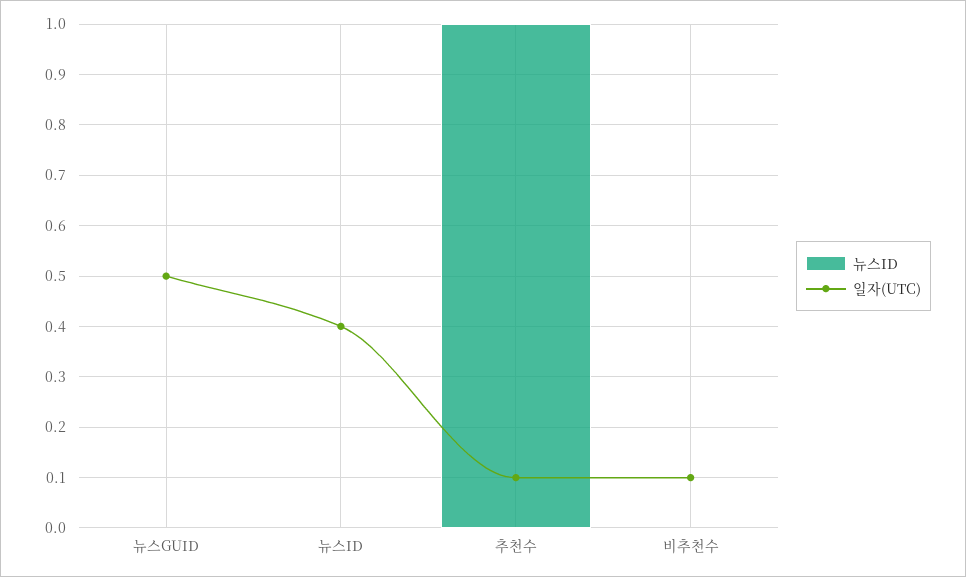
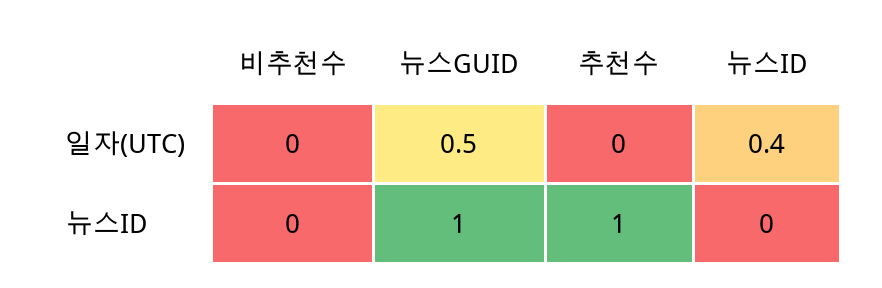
  {
    "뉴스ID": {
-     "뉴스GUID": 0,
+     "뉴스GUID": 1,
      "뉴스ID": 0,
      "추천수": 1,
      "비추천수": 0
    },
    "일자(UTC)": {
      "뉴스GUID": 0.5,
      "뉴스ID": 0.4,
-     "추천수": 0.1,
+     "추천수": 0,
-     "비추천수": 0.1
+     "비추천수": 0
    }
  }

